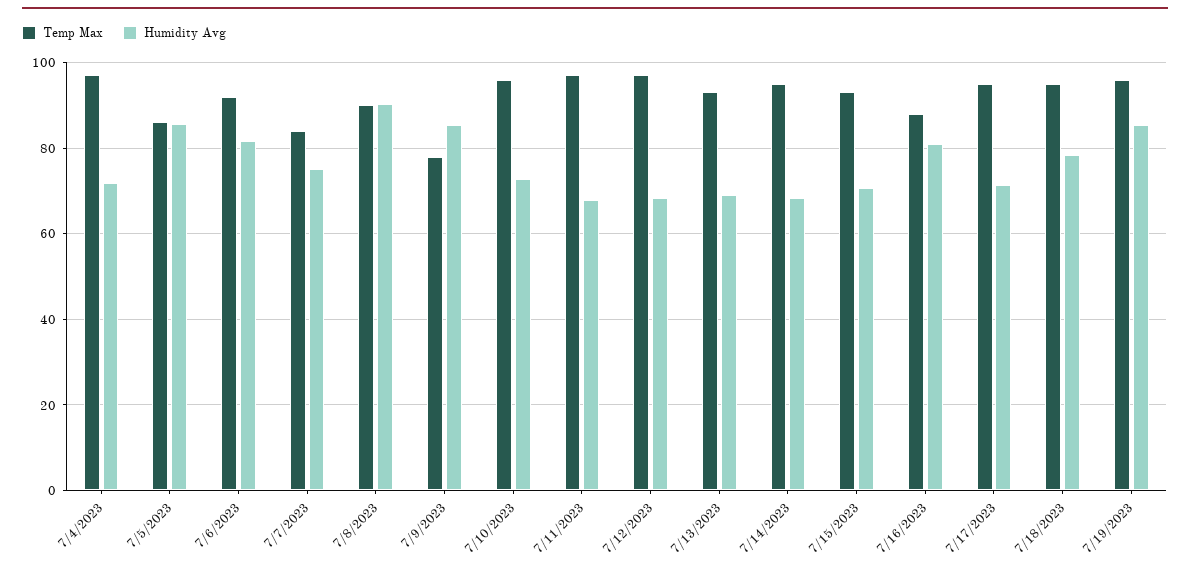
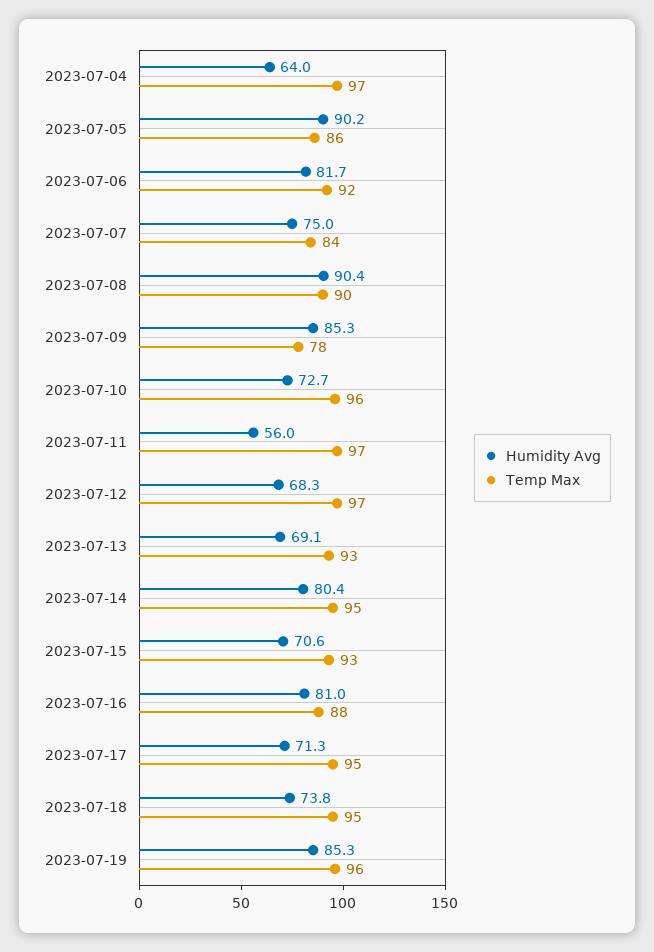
  {
    "Temp Max": {
      "7/4/2023": 97,
      "7/5/2023": 86,
      "7/6/2023": 92,
      "7/7/2023": 84,
      "7/8/2023": 90,
      "7/9/2023": 78,
      "7/10/2023": 96,
      "7/11/2023": 97,
      "7/12/2023": 97,
      "7/13/2023": 93,
      "7/14/2023": 95,
      "7/15/2023": 93,
      "7/16/2023": 88,
      "7/17/2023": 95,
      "7/18/2023": 95,
      "7/19/2023": 96
    },
    "Humidity Avg": {
-     "7/4/2023": 72,
+     "7/4/2023": 64,
-     "7/5/2023": 86,
+     "7/5/2023": 90.2,
      "7/6/2023": 81.7,
      "7/7/2023": 75,
      "7/8/2023": 90.4,
      "7/9/2023": 85.3,
      "7/10/2023": 72.7,
-     "7/11/2023": 68,
+     "7/11/2023": 56,
      "7/12/2023": 68.3,
      "7/13/2023": 69.1,
-     "7/14/2023": 68,
+     "7/14/2023": 80.4,
      "7/15/2023": 70.6,
      "7/16/2023": 81,
      "7/17/2023": 71.3,
-     "7/18/2023": 78,
+     "7/18/2023": 73.8,
      "7/19/2023": 85.3
    }
  }

